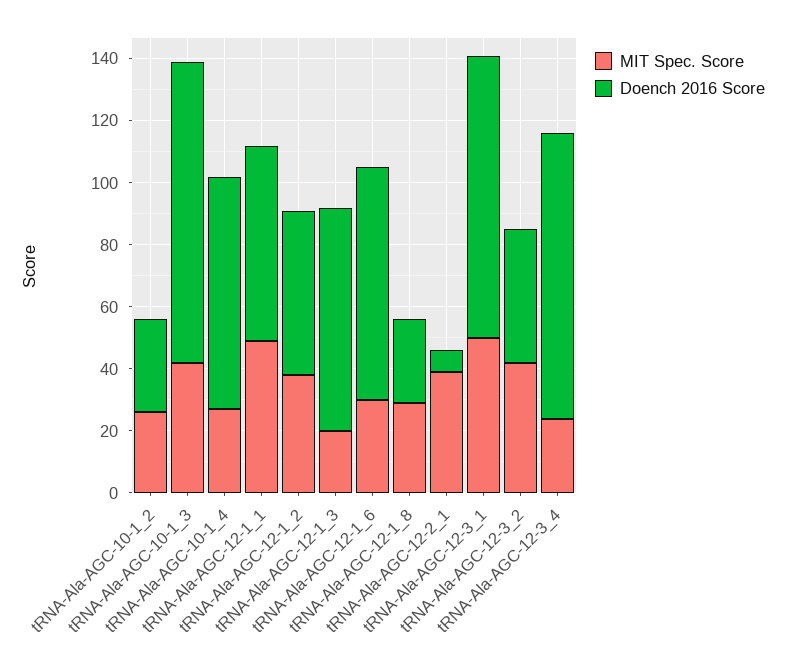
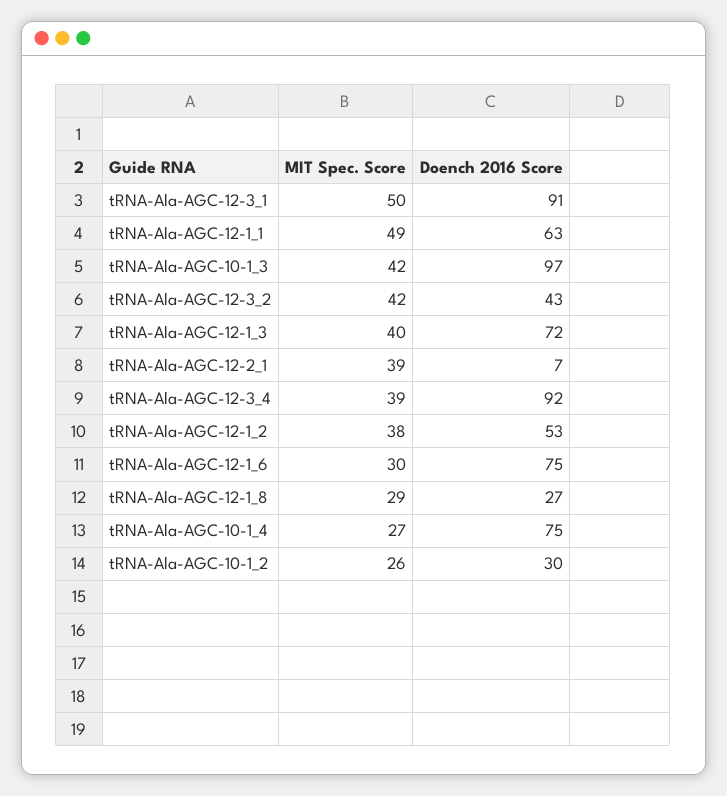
  {
    "MIT Spec. Score": {
      "tRNA-Ala-AGC-10-1_2": 26,
      "tRNA-Ala-AGC-10-1_3": 42,
      "tRNA-Ala-AGC-10-1_4": 27,
      "tRNA-Ala-AGC-12-1_1": 49,
      "tRNA-Ala-AGC-12-1_2": 38,
-     "tRNA-Ala-AGC-12-1_3": 20,
+     "tRNA-Ala-AGC-12-1_3": 40,
      "tRNA-Ala-AGC-12-1_6": 30,
      "tRNA-Ala-AGC-12-1_8": 29,
      "tRNA-Ala-AGC-12-2_1": 39,
      "tRNA-Ala-AGC-12-3_1": 50,
      "tRNA-Ala-AGC-12-3_2": 42,
-     "tRNA-Ala-AGC-12-3_4": 25
+     "tRNA-Ala-AGC-12-3_4": 39
    },
    "Doench 2016 Score": {
      "tRNA-Ala-AGC-10-1_2": 30,
      "tRNA-Ala-AGC-10-1_3": 97,
      "tRNA-Ala-AGC-10-1_4": 75,
      "tRNA-Ala-AGC-12-1_1": 63,
      "tRNA-Ala-AGC-12-1_2": 53,
      "tRNA-Ala-AGC-12-1_3": 72,
      "tRNA-Ala-AGC-12-1_6": 75,
      "tRNA-Ala-AGC-12-1_8": 27,
      "tRNA-Ala-AGC-12-2_1": 7,
      "tRNA-Ala-AGC-12-3_1": 91,
      "tRNA-Ala-AGC-12-3_2": 43,
      "tRNA-Ala-AGC-12-3_4": 92
    }
  }

